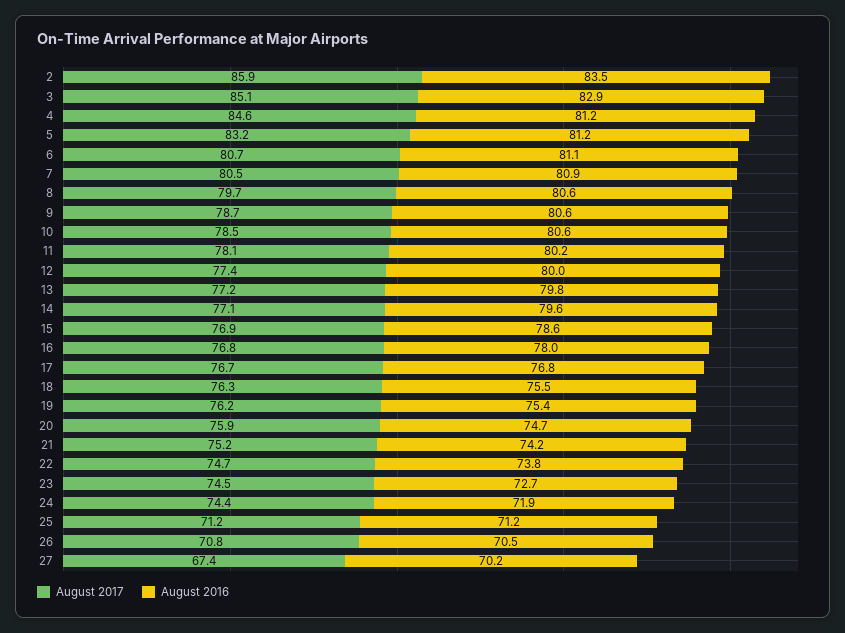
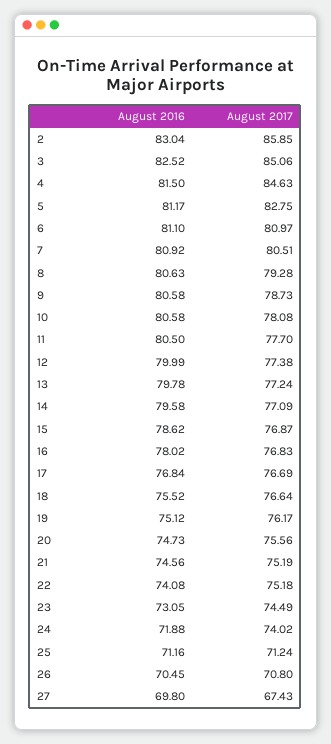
  {
    "August 2017": {
      "2": 85.85,
      "3": 85.06,
      "4": 84.63,
-     "5": 83.2,
+     "5": 82.75,
-     "6": 80.7,
+     "6": 80.97,
      "7": 80.51,
-     "8": 79.7,
+     "8": 79.28,
      "9": 78.73,
-     "10": 78.5,
+     "10": 78.08,
-     "11": 78.1,
+     "11": 77.7,
      "12": 77.38,
      "13": 77.24,
      "14": 77.09,
      "15": 76.87,
      "16": 76.83,
      "17": 76.69,
-     "18": 76.3,
+     "18": 76.64,
      "19": 76.17,
-     "20": 75.9,
+     "20": 75.56,
      "21": 75.19,
-     "22": 74.7,
+     "22": 75.18,
      "23": 74.49,
-     "24": 74.4,
+     "24": 74.02,
      "25": 71.24,
      "26": 70.8,
      "27": 67.43
    },
    "August 2016": {
-     "2": 83.5,
+     "2": 83.04,
-     "3": 82.9,
+     "3": 82.52,
-     "4": 81.2,
+     "4": 81.5,
      "5": 81.17,
      "6": 81.1,
      "7": 80.92,
      "8": 80.63,
      "9": 80.58,
      "10": 80.58,
-     "11": 80.2,
+     "11": 80.5,
      "12": 79.99,
      "13": 79.78,
      "14": 79.58,
      "15": 78.62,
      "16": 78.02,
      "17": 76.84,
      "18": 75.52,
-     "19": 75.4,
+     "19": 75.12,
      "20": 74.73,
-     "21": 74.2,
+     "21": 74.56,
-     "22": 73.8,
+     "22": 74.08,
-     "23": 72.7,
+     "23": 73.05,
      "24": 71.88,
      "25": 71.16,
      "26": 70.45,
-     "27": 70.2
+     "27": 69.8
    }
  }

